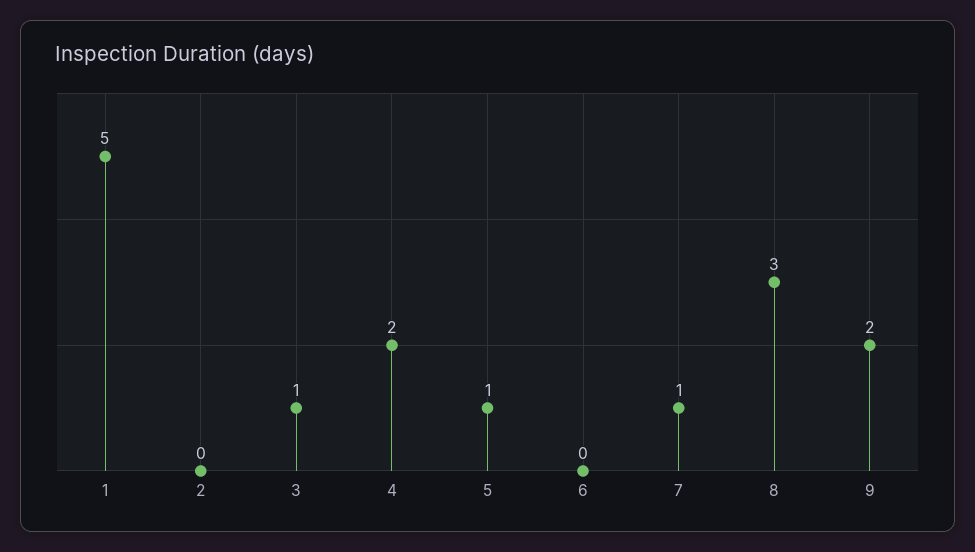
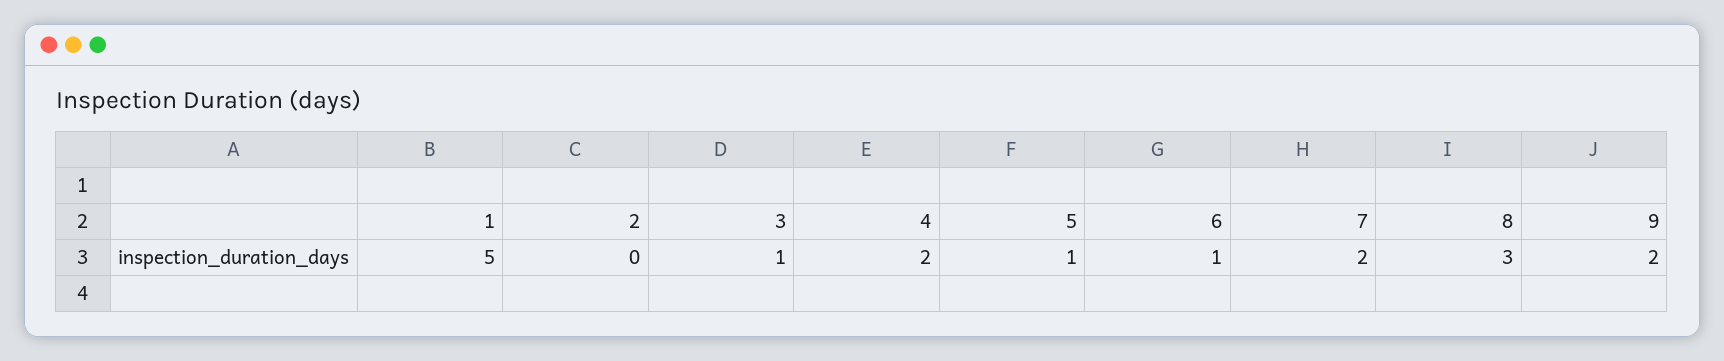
  {
    "1": 5,
    "2": 0,
    "3": 1,
    "4": 2,
    "5": 1,
-   "6": 0,
+   "6": 1,
-   "7": 1,
+   "7": 2,
    "8": 3,
    "9": 2
  }

